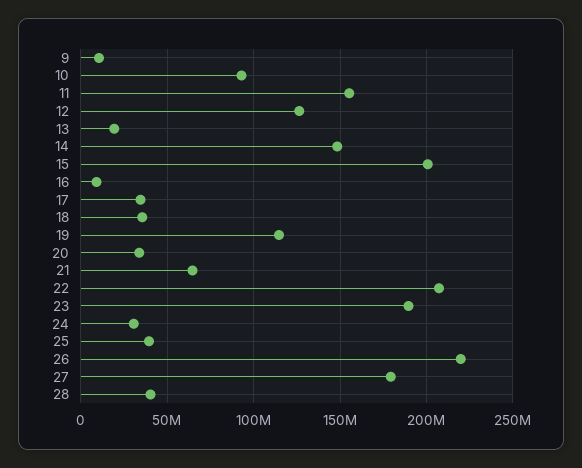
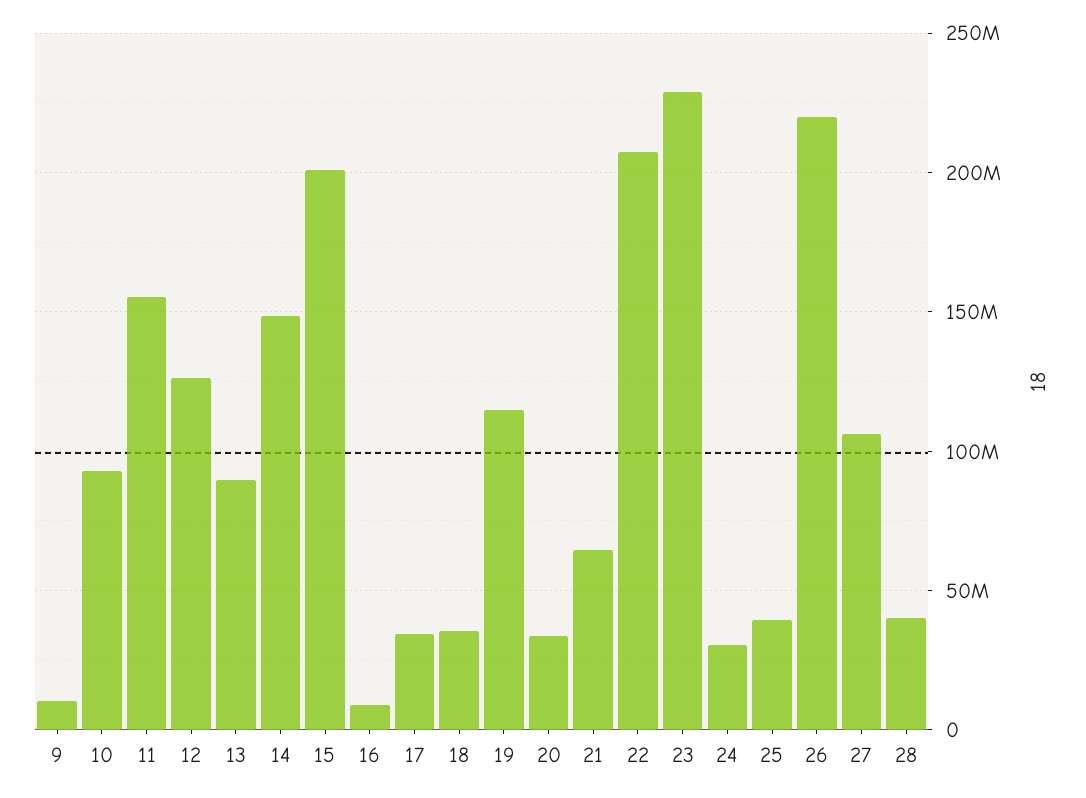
  {
    "9": 10000000,
    "10": 95000000,
    "11": 155000000,
    "12": 125000000,
-   "13": 20000000,
+   "13": 90000000,
    "14": 150000000,
    "15": 200000000,
    "16": 10000000,
    "17": 35000000,
    "18": 35000000,
    "19": 115000000,
    "20": 35000000,
    "21": 65000000,
    "22": 205000000,
-   "23": 190000000,
+   "23": 230000000,
    "24": 30000000,
    "25": 40000000,
    "26": 220000000,
-   "27": 180000000,
+   "27": 105000000,
    "28": 40000000
  }

